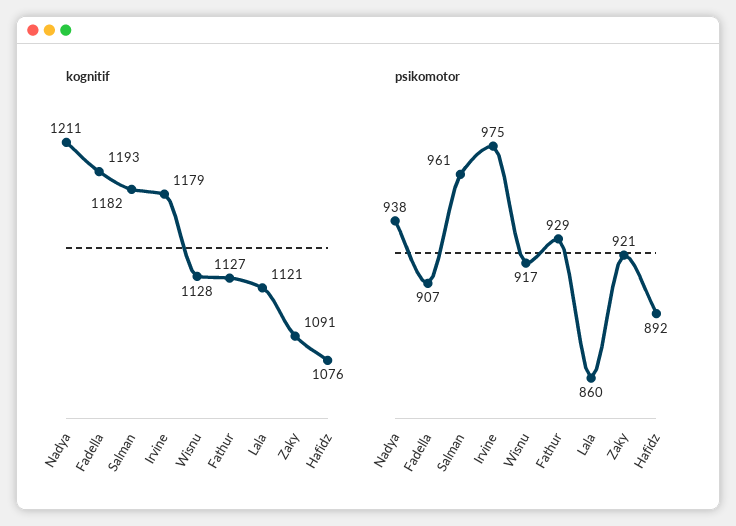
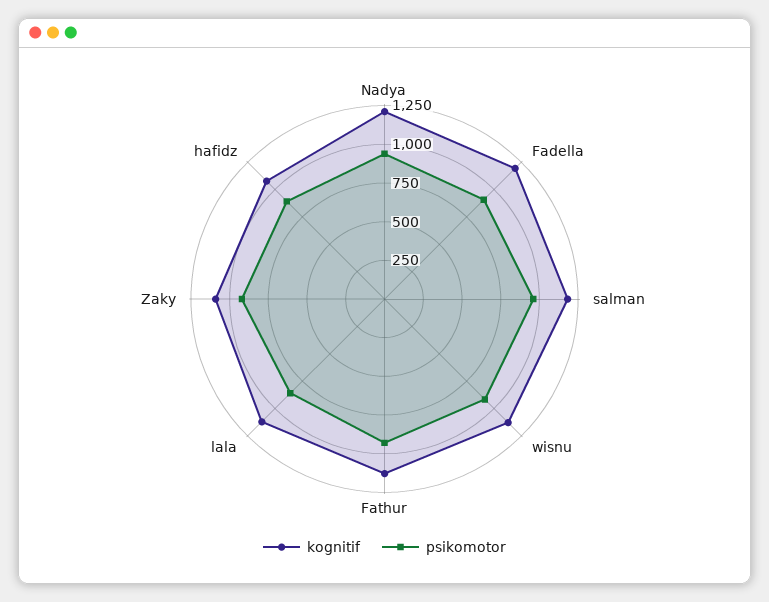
  {
    "kognitif": {
      "Nadya": 1211,
      "Fadella": 1193,
      "Salman": 1182,
-     "Irvine": 1179,
      "Wisnu": 1128,
      "Fathur": 1127,
      "Lala": 1121,
      "Zaky": 1091,
      "Hafidz": 1076
    },
    "psikomotor": {
      "Nadya": 938,
      "Fadella": 907,
      "Salman": 961,
-     "Irvine": 975,
      "Wisnu": 917,
      "Fathur": 929,
      "Lala": 860,
      "Zaky": 921,
      "Hafidz": 892
    }
  }

